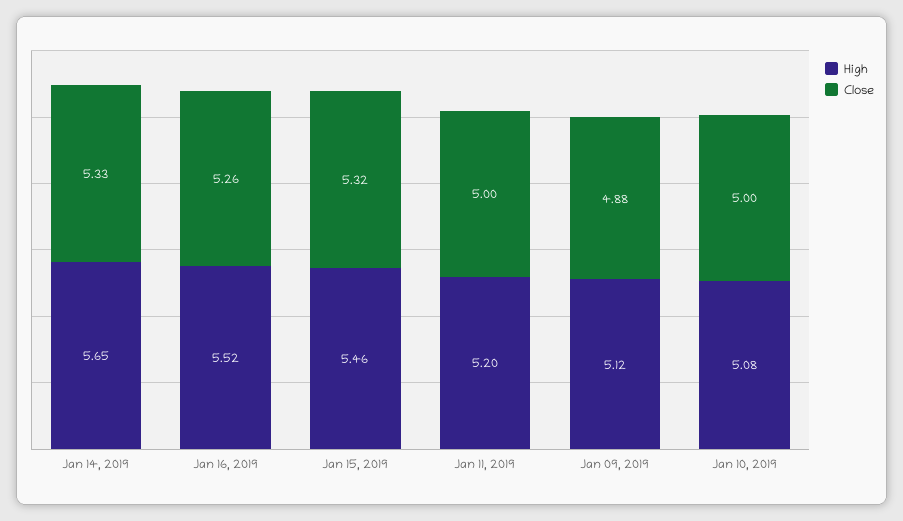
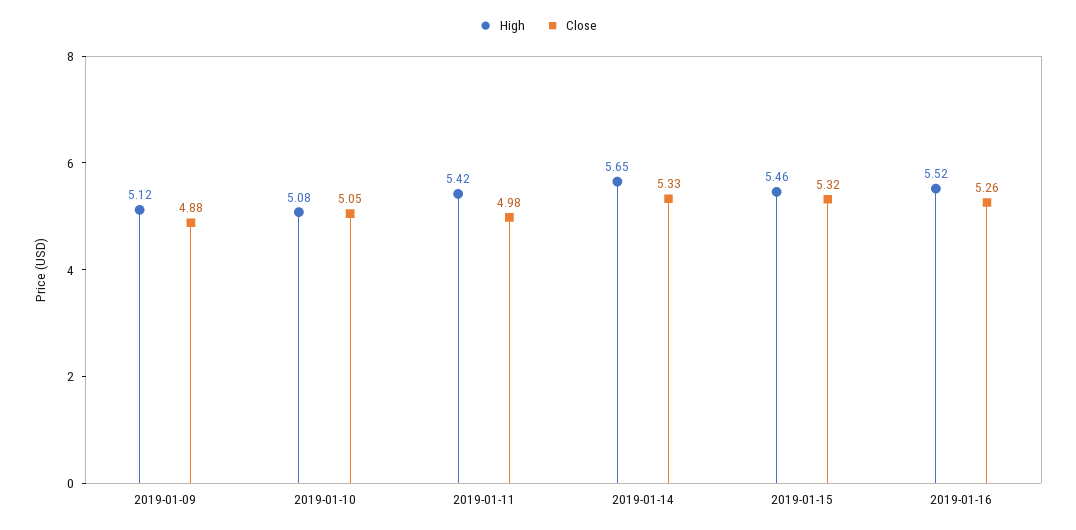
  {
    "High": {
      "Jan 14, 2019": 5.65,
      "Jan 16, 2019": 5.52,
      "Jan 15, 2019": 5.46,
-     "Jan 11, 2019": 5.2,
+     "Jan 11, 2019": 5.42,
      "Jan 09, 2019": 5.12,
      "Jan 10, 2019": 5.08
    },
    "Close": {
      "Jan 14, 2019": 5.33,
      "Jan 16, 2019": 5.26,
      "Jan 15, 2019": 5.32,
-     "Jan 11, 2019": 5,
+     "Jan 11, 2019": 4.98,
      "Jan 09, 2019": 4.88,
-     "Jan 10, 2019": 5
+     "Jan 10, 2019": 5.05
    }
  }

